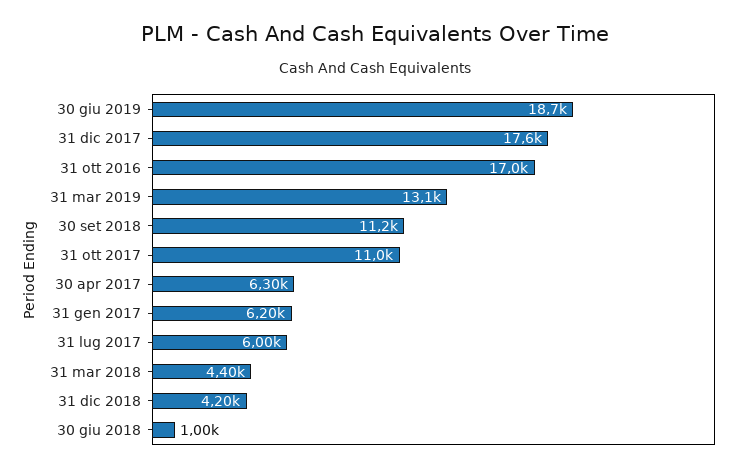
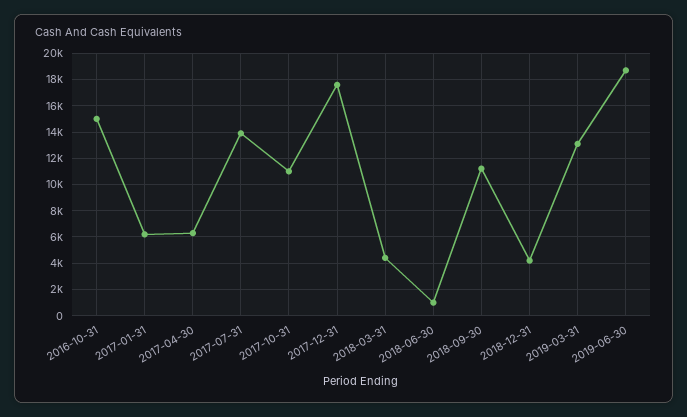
  {
    "30 giu 2019": 18700,
    "31 dic 2017": 17600,
-   "31 ott 2016": 17000,
+   "31 ott 2016": 15000,
    "31 mar 2019": 13100,
    "30 set 2018": 11200,
    "31 ott 2017": 11000,
    "30 apr 2017": 6300,
    "31 gen 2017": 6200,
-   "31 lug 2017": 6000,
+   "31 lug 2017": 14000,
    "31 mar 2018": 4400,
    "31 dic 2018": 4200,
    "30 giu 2018": 1000
  }

